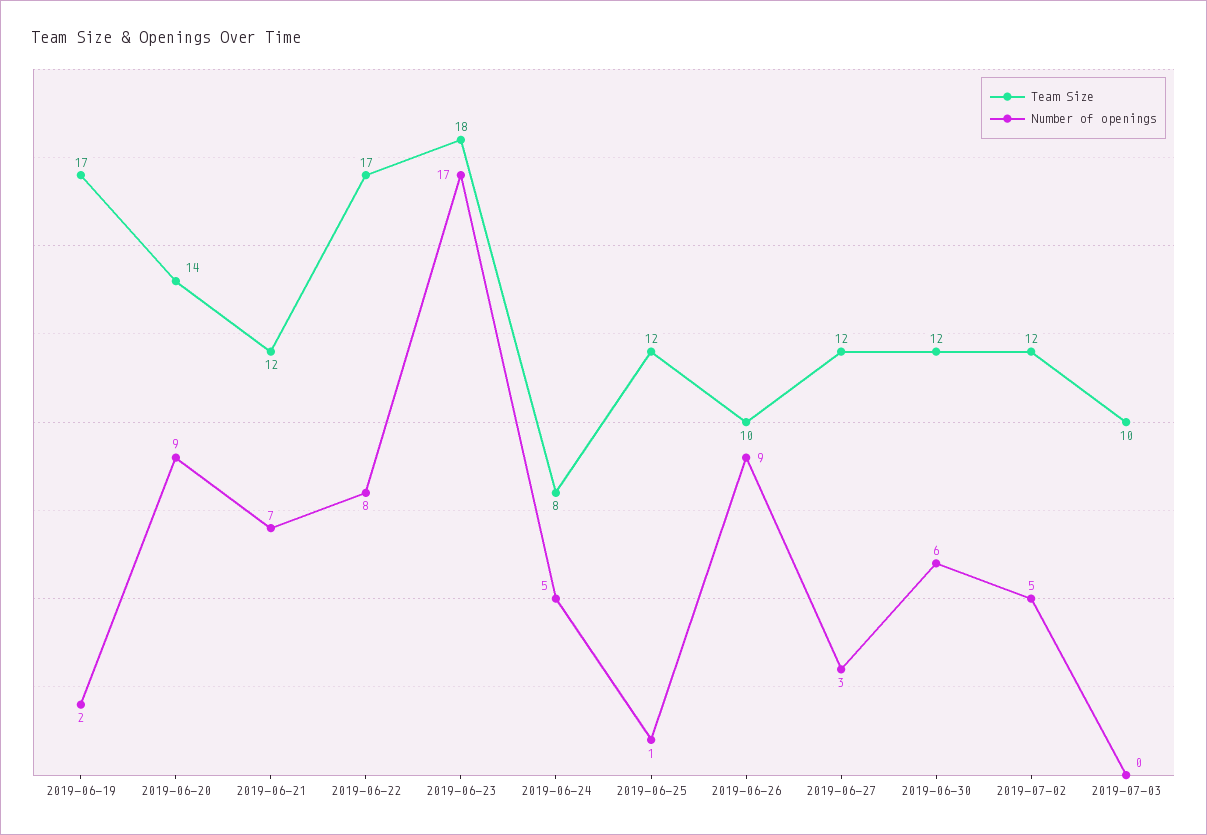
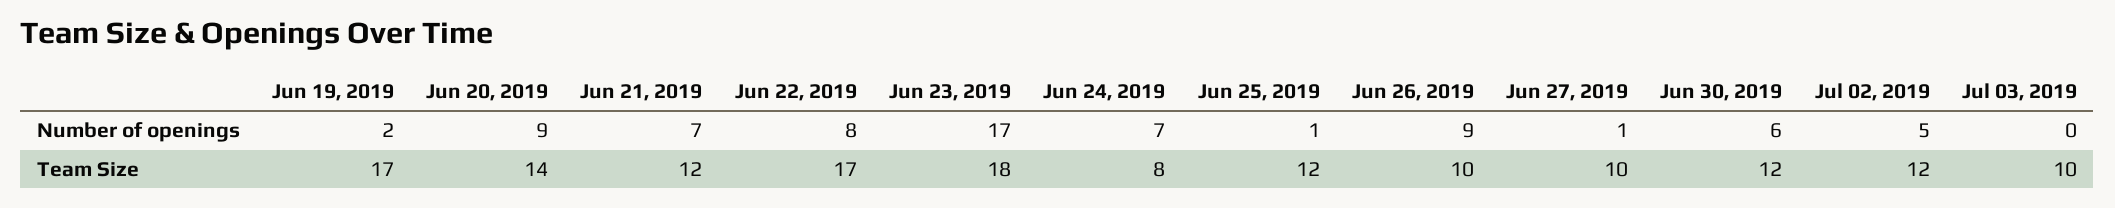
  {
    "Team Size": {
      "2019-06-19": 17,
      "2019-06-20": 14,
      "2019-06-21": 12,
      "2019-06-22": 17,
      "2019-06-23": 18,
      "2019-06-24": 8,
      "2019-06-25": 12,
      "2019-06-26": 10,
-     "2019-06-27": 12,
+     "2019-06-27": 10,
      "2019-06-30": 12,
      "2019-07-02": 12,
      "2019-07-03": 10
    },
    "Number of openings": {
      "2019-06-19": 2,
      "2019-06-20": 9,
      "2019-06-21": 7,
      "2019-06-22": 8,
      "2019-06-23": 17,
-     "2019-06-24": 5,
+     "2019-06-24": 7,
      "2019-06-25": 1,
      "2019-06-26": 9,
-     "2019-06-27": 3,
+     "2019-06-27": 1,
      "2019-06-30": 6,
      "2019-07-02": 5,
      "2019-07-03": 0
    }
  }

